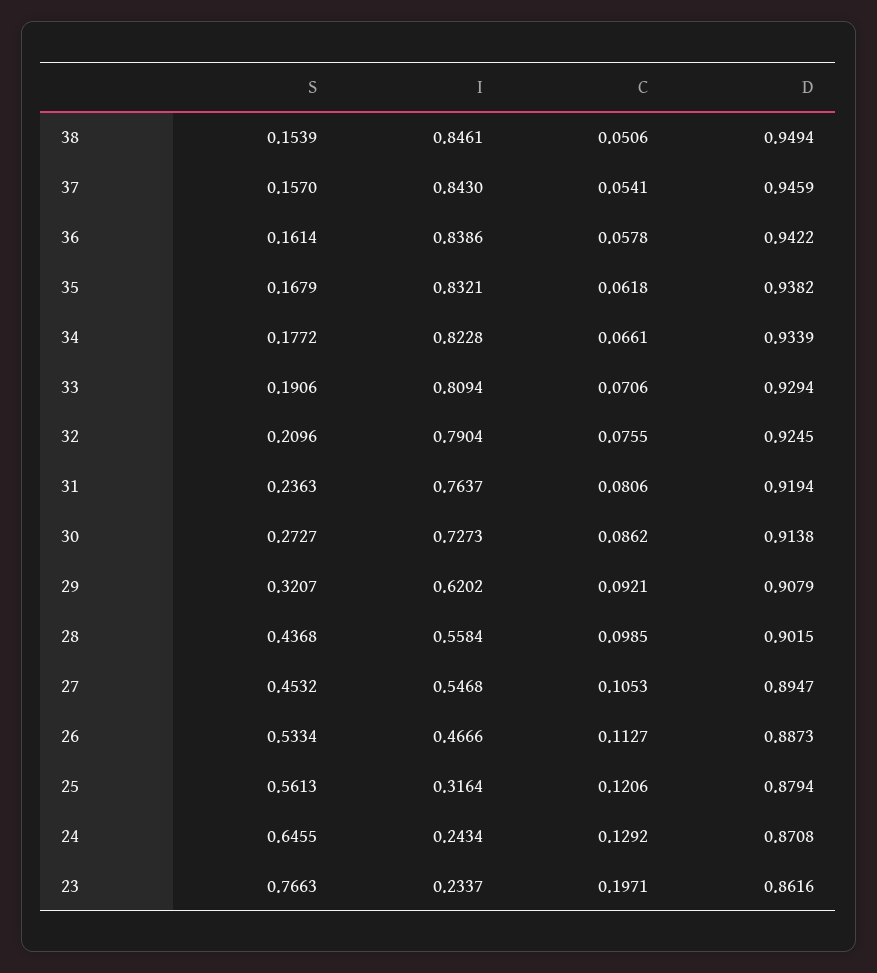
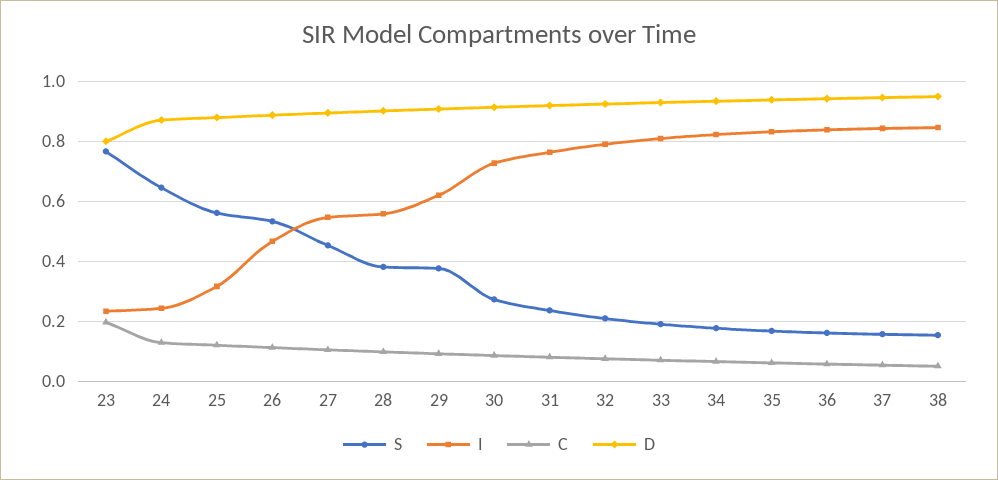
  {
    "S": {
      "38": 0.1539,
      "37": 0.157,
      "36": 0.1614,
      "35": 0.1679,
      "34": 0.1772,
      "33": 0.1906,
      "32": 0.2096,
      "31": 0.2363,
      "30": 0.2727,
-     "29": 0.3207,
+     "29": 0.38,
-     "28": 0.4368,
+     "28": 0.38,
      "27": 0.4532,
      "26": 0.5334,
      "25": 0.5613,
      "24": 0.6455,
      "23": 0.7663
    },
    "I": {
      "38": 0.8461,
      "37": 0.843,
      "36": 0.8386,
      "35": 0.8321,
      "34": 0.8228,
      "33": 0.8094,
      "32": 0.7904,
      "31": 0.7637,
      "30": 0.7273,
      "29": 0.6202,
      "28": 0.5584,
      "27": 0.5468,
      "26": 0.4666,
      "25": 0.3164,
      "24": 0.2434,
      "23": 0.2337
    },
    "C": {
      "38": 0.0506,
      "37": 0.0541,
      "36": 0.0578,
      "35": 0.0618,
      "34": 0.0661,
      "33": 0.0706,
      "32": 0.0755,
      "31": 0.0806,
      "30": 0.0862,
      "29": 0.0921,
      "28": 0.0985,
      "27": 0.1053,
      "26": 0.1127,
      "25": 0.1206,
      "24": 0.1292,
      "23": 0.1971
    },
    "D": {
      "38": 0.9494,
      "37": 0.9459,
      "36": 0.9422,
      "35": 0.9382,
      "34": 0.9339,
      "33": 0.9294,
      "32": 0.9245,
      "31": 0.9194,
      "30": 0.9138,
      "29": 0.9079,
      "28": 0.9015,
      "27": 0.8947,
      "26": 0.8873,
      "25": 0.8794,
      "24": 0.8708,
-     "23": 0.8616
+     "23": 0.8
    }
  }

